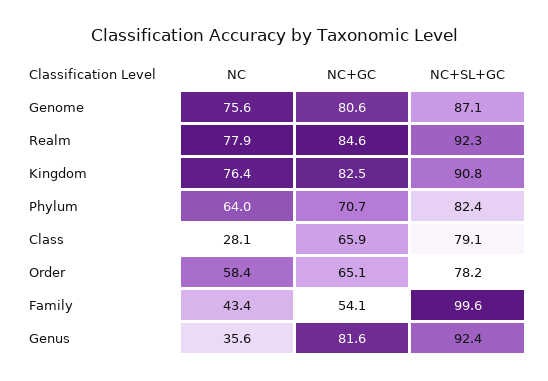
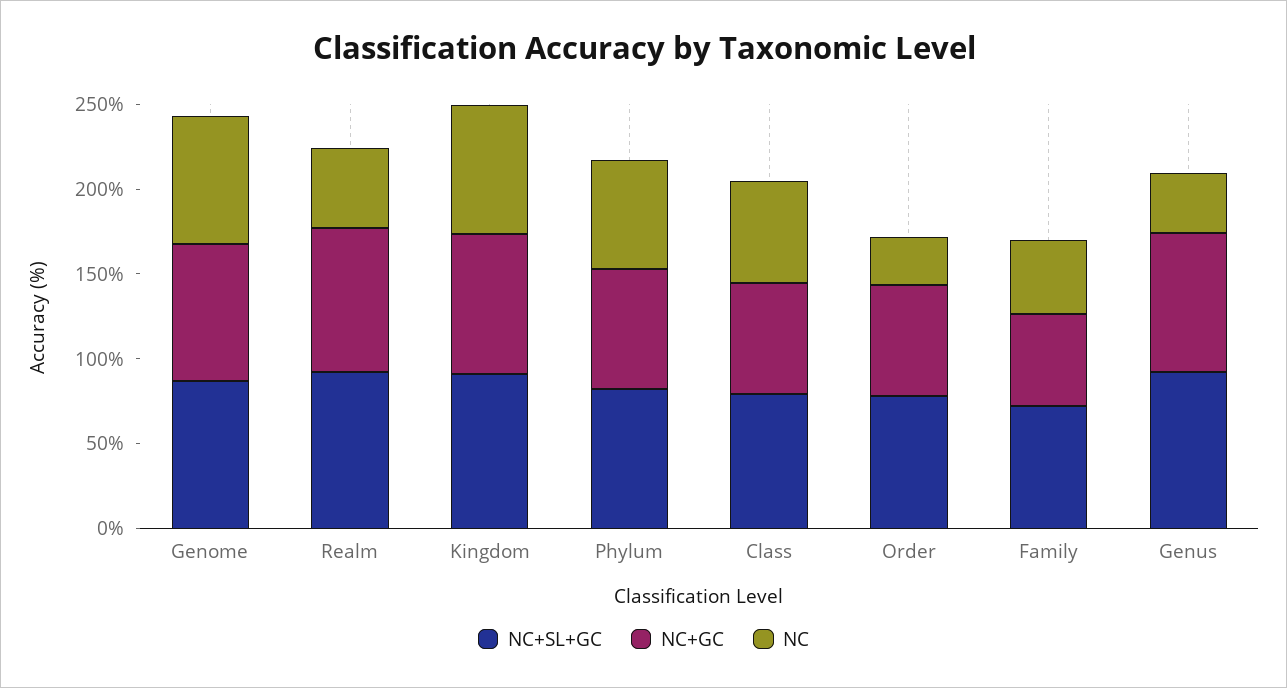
  {
    "NC": {
      "Genome": 75.6,
-     "Realm": 77.9,
+     "Realm": 50,
      "Kingdom": 76.4,
      "Phylum": 64,
-     "Class": 28.1,
+     "Class": 60,
-     "Order": 58.4,
+     "Order": 30,
      "Family": 43.4,
      "Genus": 35.6
    },
    "NC+GC": {
      "Genome": 80.6,
      "Realm": 84.6,
      "Kingdom": 82.5,
      "Phylum": 70.7,
      "Class": 65.9,
      "Order": 65.1,
      "Family": 54.1,
      "Genus": 81.6
    },
    "NC+SL+GC": {
      "Genome": 87.1,
      "Realm": 92.3,
      "Kingdom": 90.8,
      "Phylum": 82.4,
      "Class": 79.1,
      "Order": 78.2,
-     "Family": 99.6,
+     "Family": 70,
      "Genus": 92.4
    }
  }

